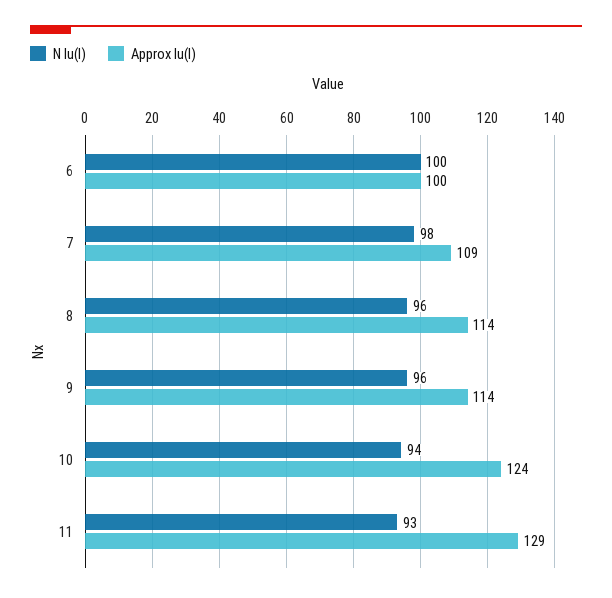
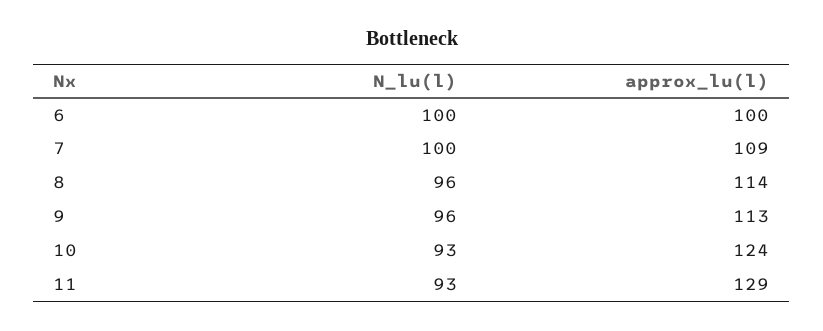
  {
    "N lu(l)": {
      "6": 100,
-     "7": 98,
+     "7": 100,
      "8": 96,
      "9": 96,
-     "10": 94,
+     "10": 93,
      "11": 93
    },
    "Approx lu(l)": {
      "6": 100,
      "7": 109,
      "8": 114,
-     "9": 114,
+     "9": 113,
      "10": 124,
      "11": 129
    }
  }

